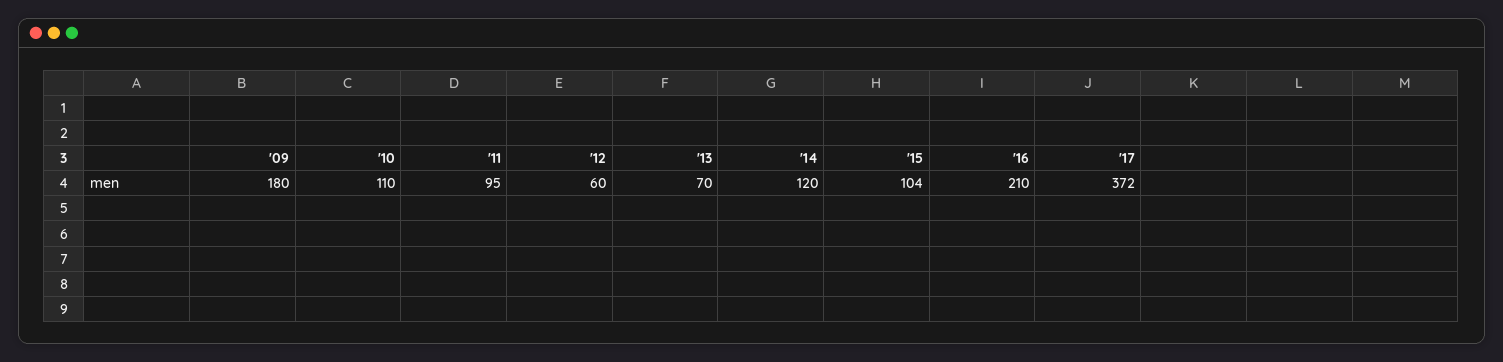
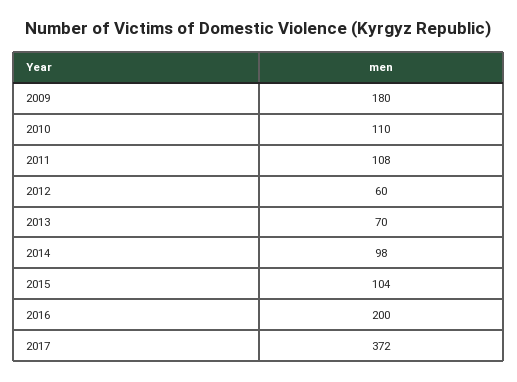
  {
    "'09": 180,
    "'10": 110,
-   "'11": 95,
+   "'11": 108,
    "'12": 60,
    "'13": 70,
-   "'14": 120,
+   "'14": 98,
    "'15": 104,
-   "'16": 210,
+   "'16": 200,
    "'17": 372
  }

